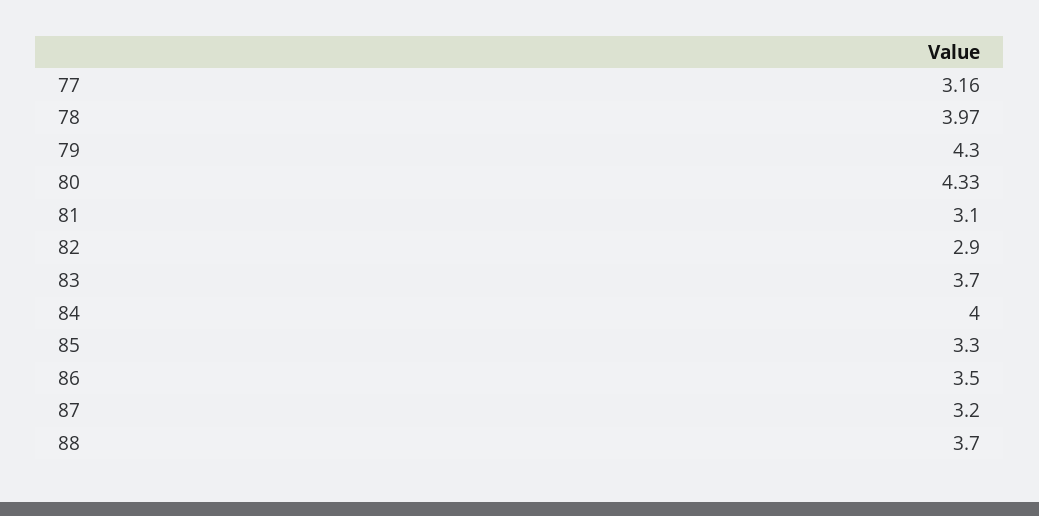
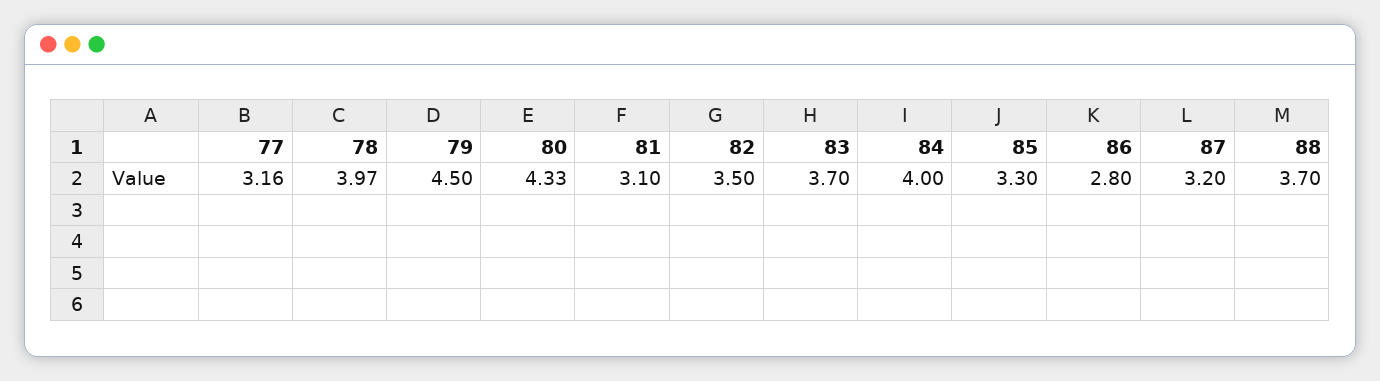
  {
    "77": 3.16,
    "78": 3.97,
-   "79": 4.3,
+   "79": 4.5,
    "80": 4.33,
    "81": 3.1,
-   "82": 2.9,
+   "82": 3.5,
    "83": 3.7,
    "84": 4,
    "85": 3.3,
-   "86": 3.5,
+   "86": 2.8,
    "87": 3.2,
    "88": 3.7
  }

